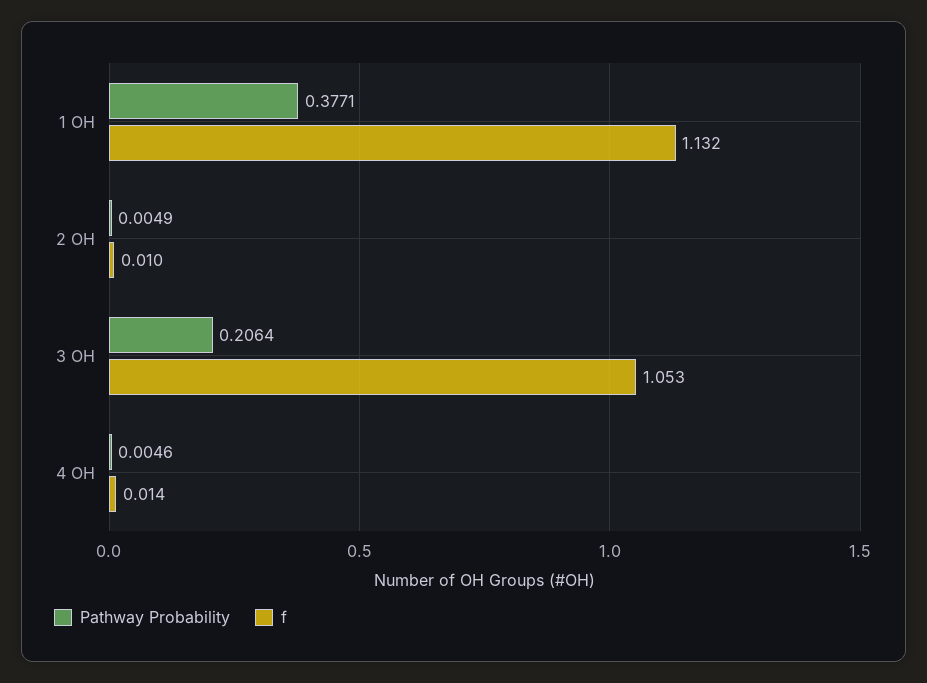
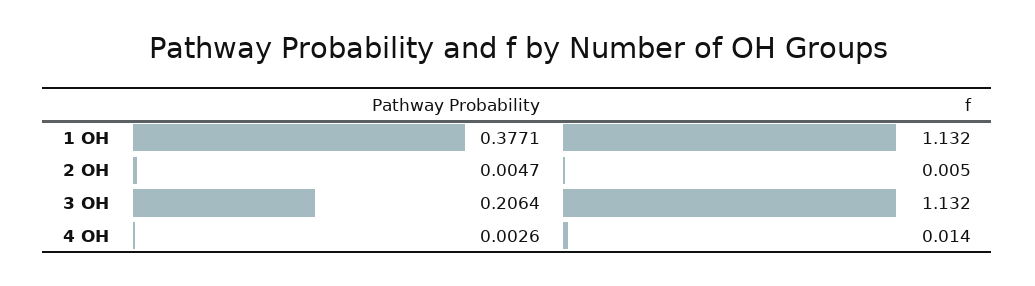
  {
    "Pathway Probability": {
      "1 OH": 0.3771,
-     "2 OH": 0.0049,
+     "2 OH": 0.0047,
      "3 OH": 0.2064,
-     "4 OH": 0.0046
+     "4 OH": 0.0026
    },
    "f": {
      "1 OH": 1.132,
-     "2 OH": 0.01,
+     "2 OH": 0.005,
-     "3 OH": 1.053,
+     "3 OH": 1.132,
      "4 OH": 0.014
    }
  }

